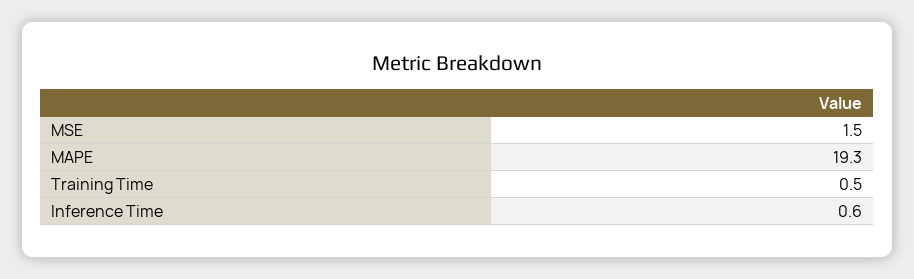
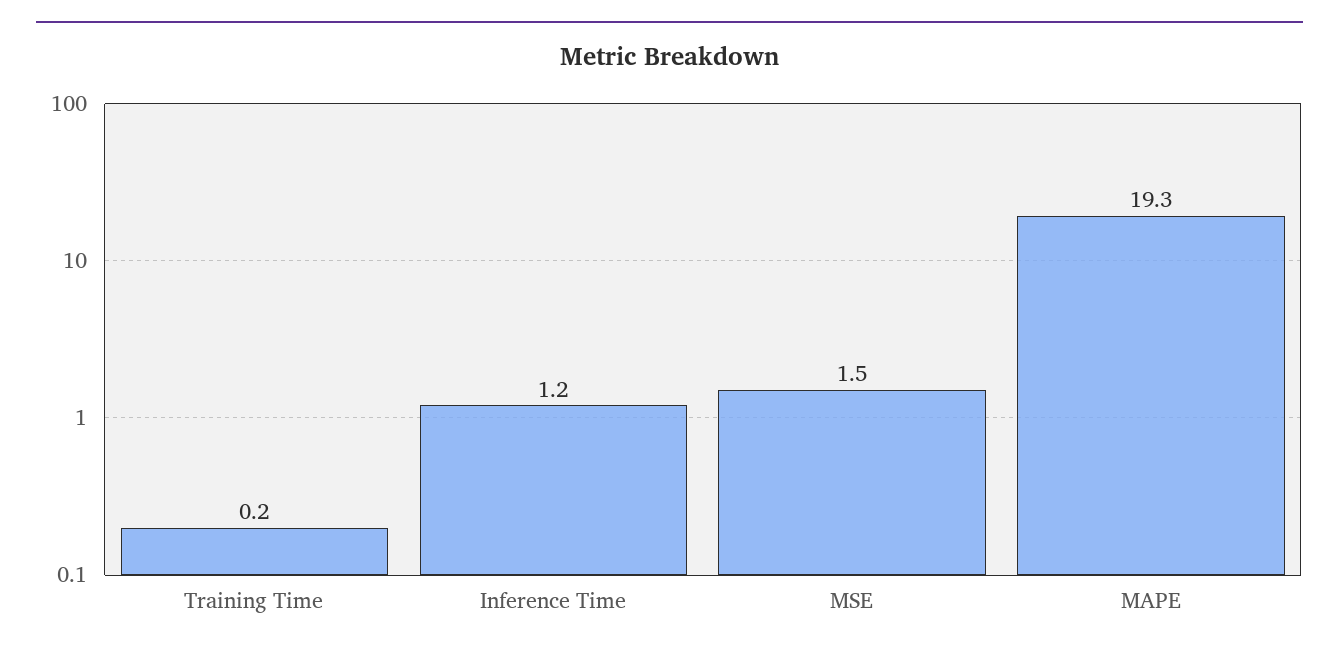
  {
    "MSE": 1.5,
    "MAPE": 19.3,
-   "Training Time": 0.5,
+   "Training Time": 0.2,
-   "Inference Time": 0.6
+   "Inference Time": 1.2
  }

